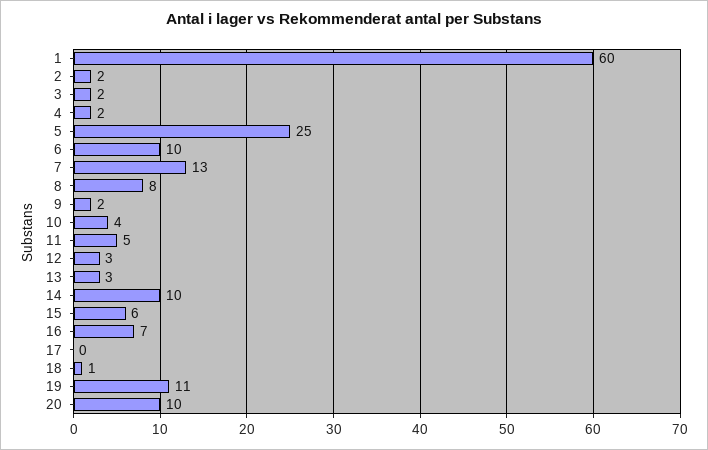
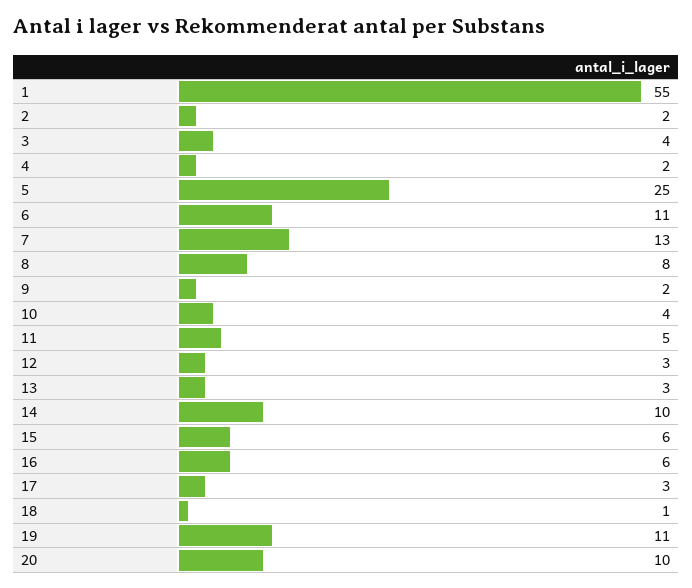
  {
-   "1": 60,
+   "1": 55,
    "2": 2,
-   "3": 2,
+   "3": 4,
    "4": 2,
    "5": 25,
-   "6": 10,
+   "6": 11,
    "7": 13,
    "8": 8,
    "9": 2,
    "10": 4,
    "11": 5,
    "12": 3,
    "13": 3,
    "14": 10,
    "15": 6,
-   "16": 7,
+   "16": 6,
-   "17": 0,
+   "17": 3,
    "18": 1,
    "19": 11,
    "20": 10
  }

